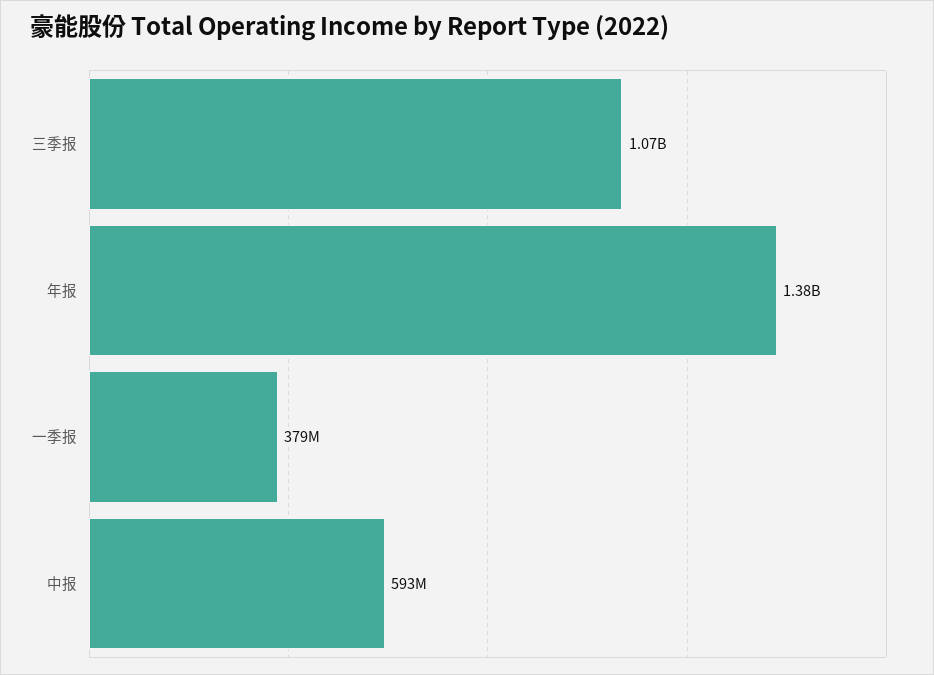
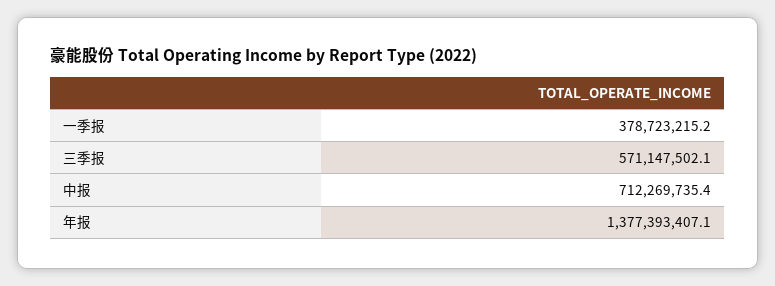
  {
-   "三季报": 1070000000,
+   "三季报": 571147502.1,
    "年报": 1377393407.1,
    "一季报": 378723215.2,
-   "中报": 593000000
+   "中报": 712269735.4
  }

